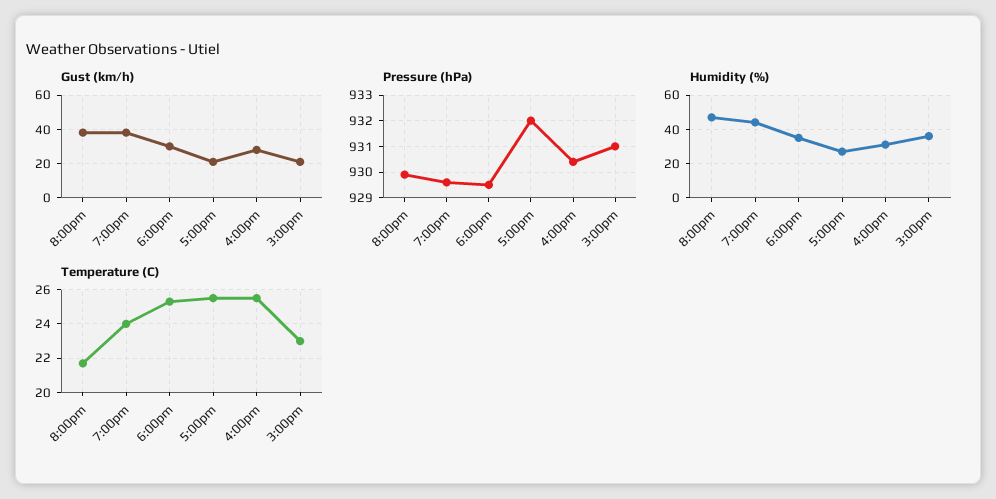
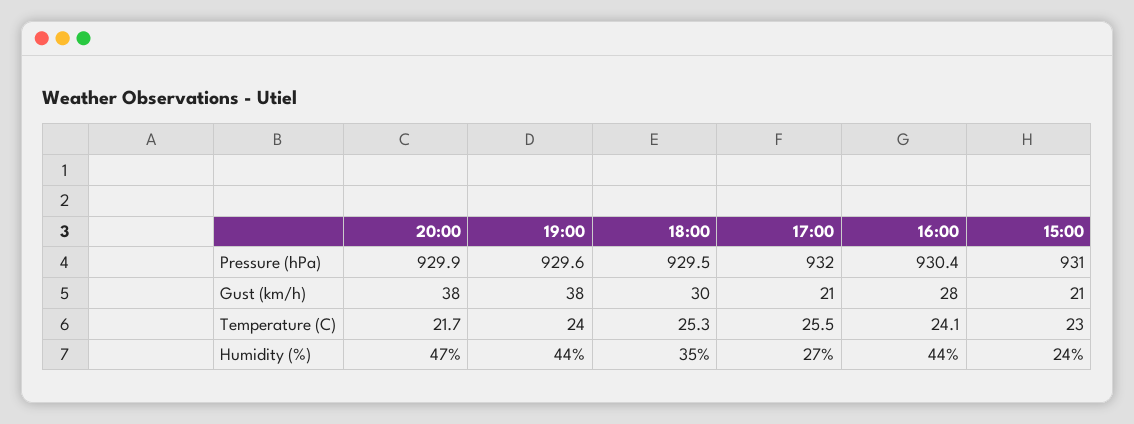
  {
    "Gust (km/h)": {
      "8:00pm": 38,
      "7:00pm": 38,
      "6:00pm": 30,
      "5:00pm": 21,
      "4:00pm": 28,
      "3:00pm": 21
    },
    "Pressure (hPa)": {
      "8:00pm": 929.9,
      "7:00pm": 929.6,
      "6:00pm": 929.5,
      "5:00pm": 932,
      "4:00pm": 930.4,
      "3:00pm": 931
    },
    "Humidity (%)": {
      "8:00pm": 47,
      "7:00pm": 44,
      "6:00pm": 35,
      "5:00pm": 27,
-     "4:00pm": 30,
+     "4:00pm": 44,
-     "3:00pm": 35
+     "3:00pm": 24
    },
    "Temperature (C)": {
      "8:00pm": 21.7,
      "7:00pm": 24,
      "6:00pm": 25.3,
      "5:00pm": 25.5,
-     "4:00pm": 25.5,
+     "4:00pm": 24.1,
      "3:00pm": 23
    }
  }

